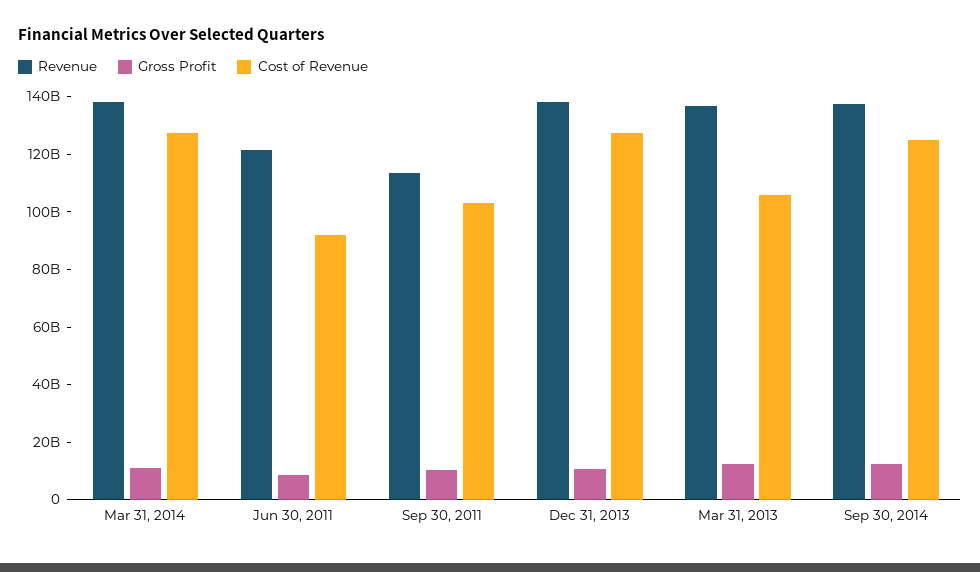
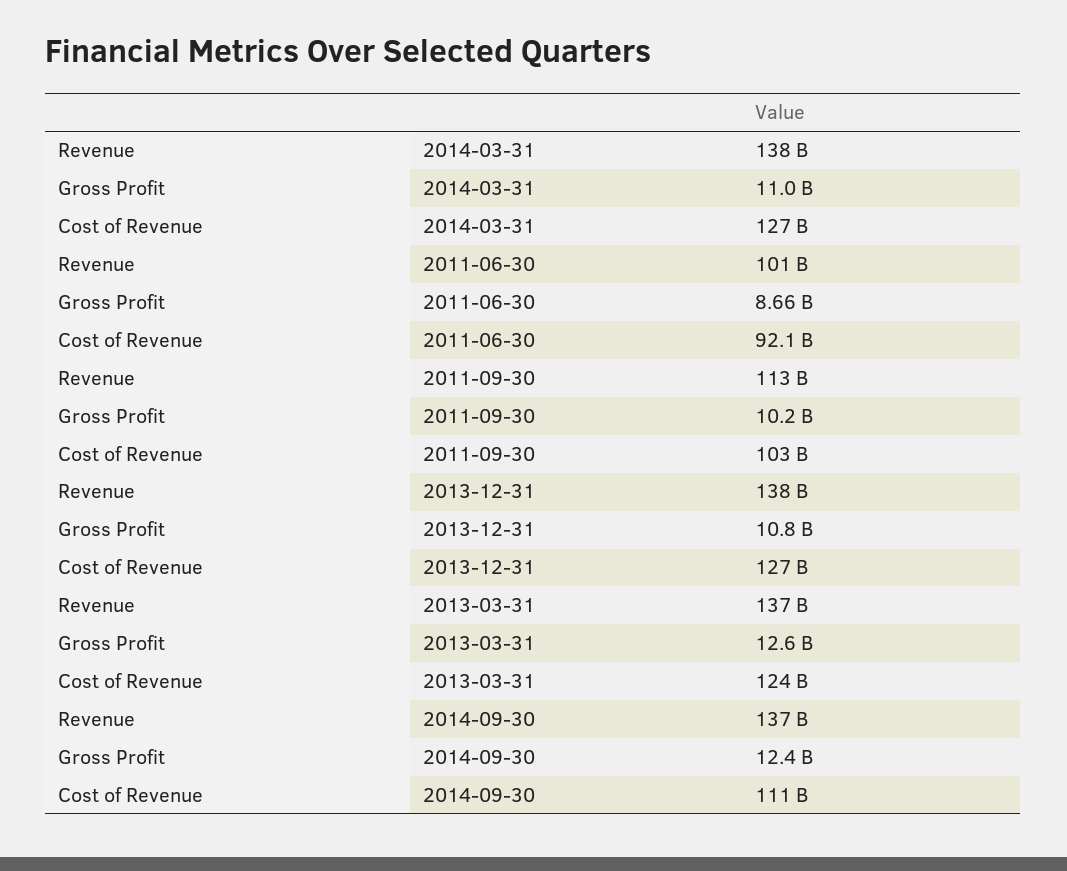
  {
    "Revenue": {
      "Mar 31, 2014": 138000000000,
-     "Jun 30, 2011": 120000000000,
+     "Jun 30, 2011": 101000000000,
      "Sep 30, 2011": 113000000000,
      "Dec 31, 2013": 138000000000,
      "Mar 31, 2013": 137000000000,
      "Sep 30, 2014": 137000000000
    },
    "Gross Profit": {
      "Mar 31, 2014": 11000000000,
      "Jun 30, 2011": 8660000000,
      "Sep 30, 2011": 10200000000,
      "Dec 31, 2013": 10800000000,
      "Mar 31, 2013": 12600000000,
      "Sep 30, 2014": 12400000000
    },
    "Cost of Revenue": {
      "Mar 31, 2014": 127000000000,
      "Jun 30, 2011": 92100000000,
      "Sep 30, 2011": 103000000000,
      "Dec 31, 2013": 127000000000,
-     "Mar 31, 2013": 105000000000,
+     "Mar 31, 2013": 124000000000,
-     "Sep 30, 2014": 125000000000
+     "Sep 30, 2014": 111000000000
    }
  }

